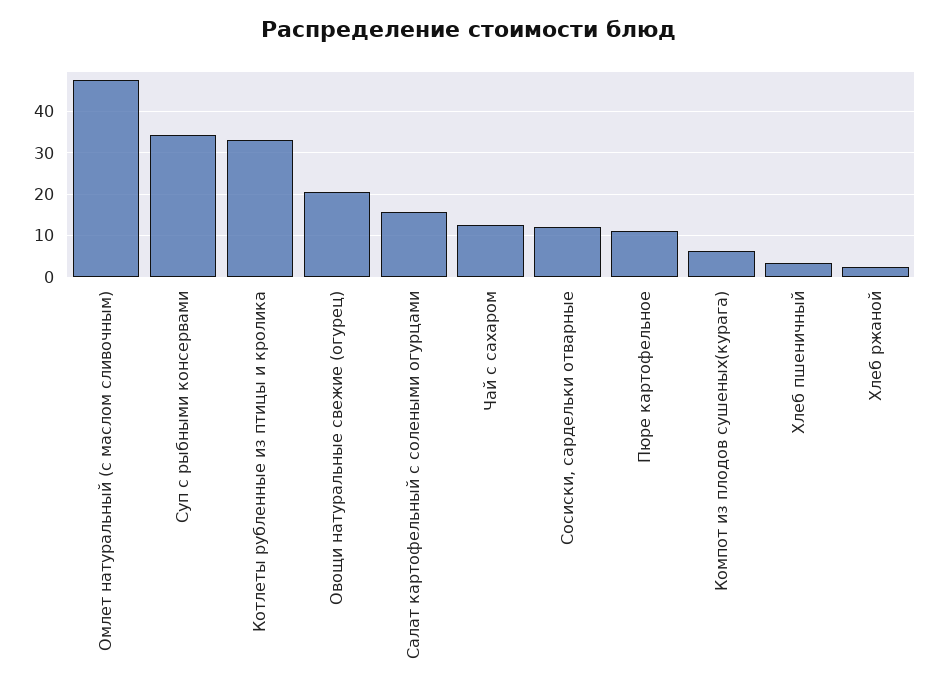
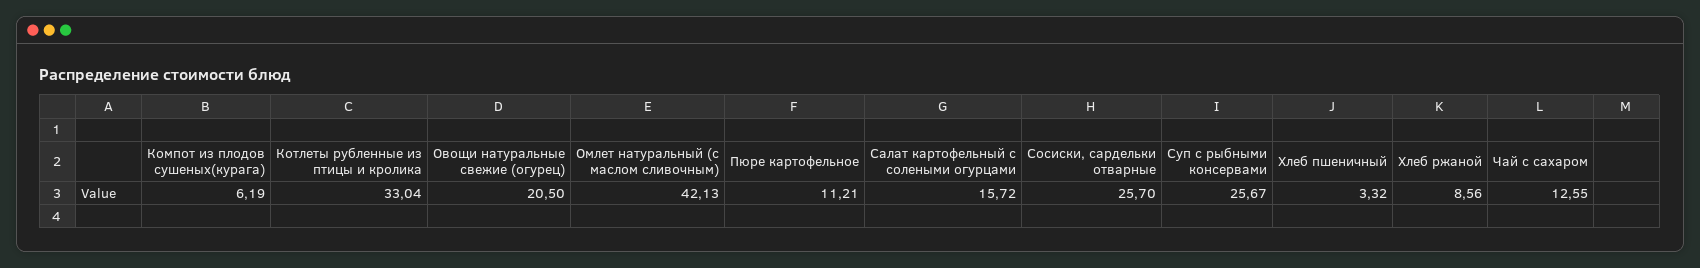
  {
-   "Омлет натуральный (с маслом сливочным)": 48,
+   "Омлет натуральный (с маслом сливочным)": 42.13,
-   "Суп с рыбными консервами": 34,
+   "Суп с рыбными консервами": 25.67,
    "Котлеты рубленные из птицы и кролика": 33.04,
    "Овощи натуральные свежие (огурец)": 20.5,
    "Салат картофельный с солеными огурцами": 15.72,
    "Чай с сахаром": 12.55,
-   "Сосиски, сардельки отварные": 12,
+   "Сосиски, сардельки отварные": 25.7,
    "Пюре картофельное": 11.21,
    "Компот из плодов сушеных(курага)": 6.19,
    "Хлеб пшеничный": 3.32,
-   "Хлеб ржаной": 2
+   "Хлеб ржаной": 8.56
  }

